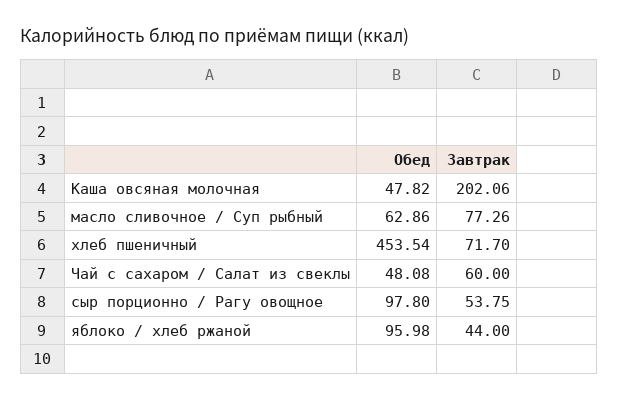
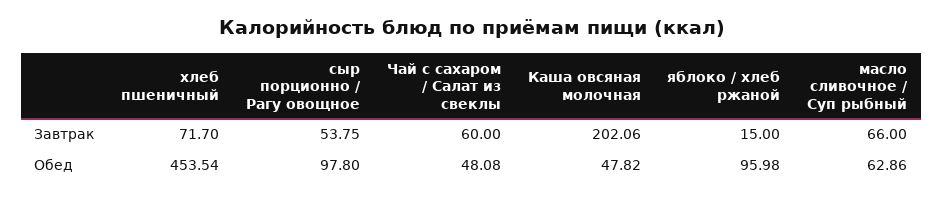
  {
    "Обед": {
      "Каша овсяная молочная": 47.82,
      "масло сливочное / Суп рыбный": 62.86,
      "хлеб пшеничный": 453.54,
      "Чай с сахаром / Салат из свеклы": 48.08,
      "сыр порционно / Рагу овощное": 97.8,
      "яблоко / хлеб ржаной": 95.98
    },
    "Завтрак": {
      "Каша овсяная молочная": 202.06,
-     "масло сливочное / Суп рыбный": 77.26,
+     "масло сливочное / Суп рыбный": 66,
      "хлеб пшеничный": 71.7,
      "Чай с сахаром / Салат из свеклы": 60,
      "сыр порционно / Рагу овощное": 53.75,
-     "яблоко / хлеб ржаной": 44
+     "яблоко / хлеб ржаной": 15
    }
  }

